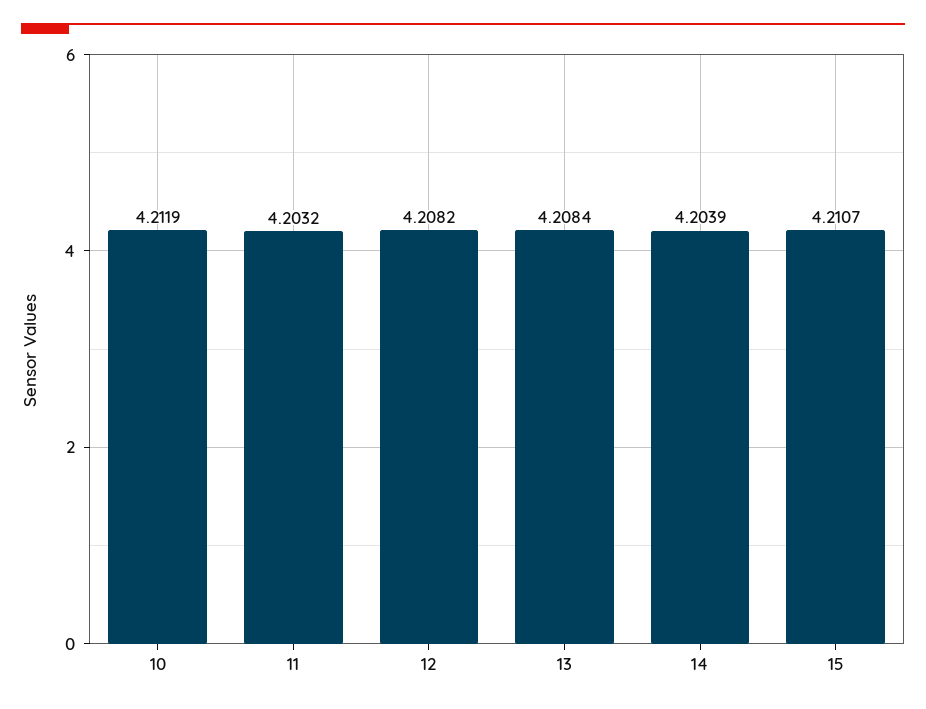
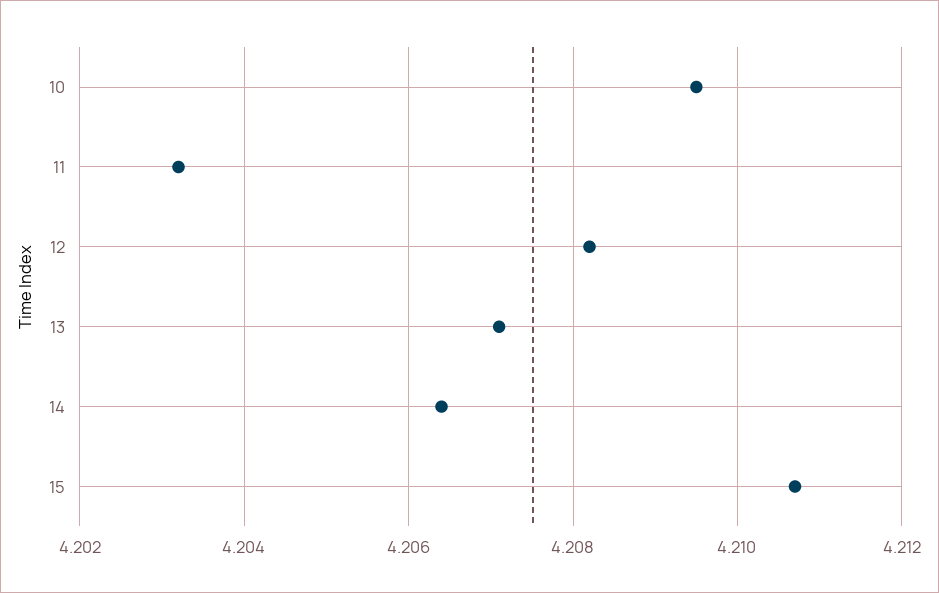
  {
-   "10": 4.2119,
+   "10": 4.2095,
    "11": 4.2032,
    "12": 4.2082,
-   "13": 4.2084,
+   "13": 4.207,
-   "14": 4.2039,
+   "14": 4.2065,
    "15": 4.2107
  }

